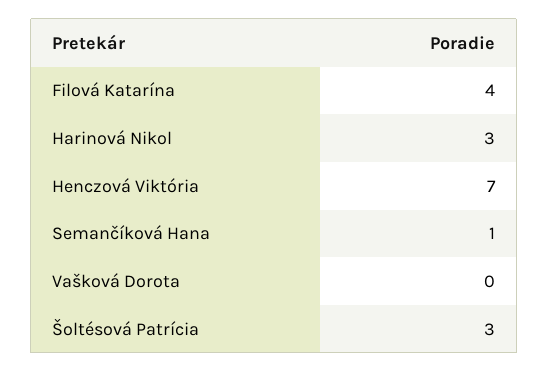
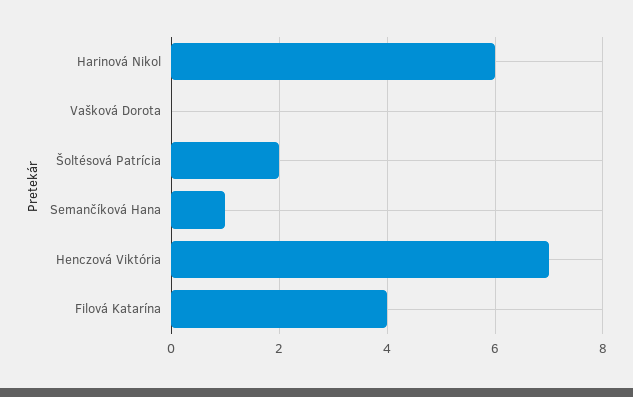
  {
    "Filová Katarína": 4,
-   "Harinová Nikol": 3,
+   "Harinová Nikol": 6,
    "Henczová Viktória": 7,
    "Semančíková Hana": 1,
    "Vašková Dorota": 0,
-   "Šoltésová Patrícia": 3
+   "Šoltésová Patrícia": 2
  }

